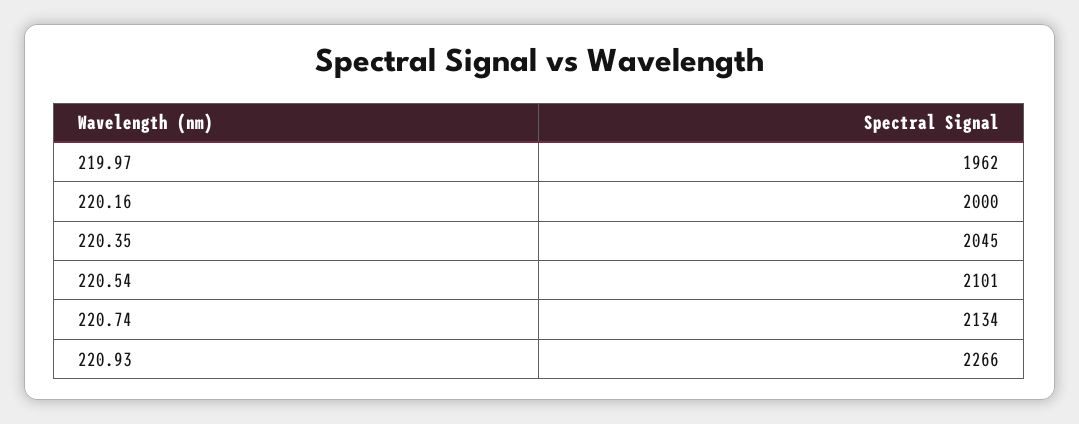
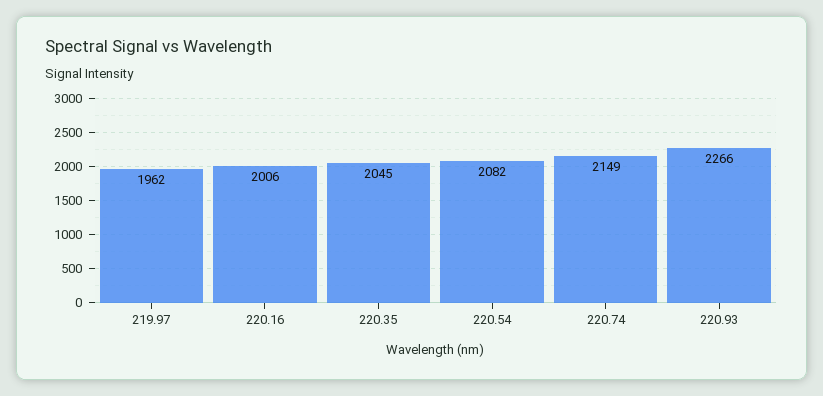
  {
    "219.97": 1962,
-   "220.16": 2000,
+   "220.16": 2006,
    "220.35": 2045,
-   "220.54": 2101,
+   "220.54": 2082,
-   "220.74": 2134,
+   "220.74": 2149,
    "220.93": 2266
  }

